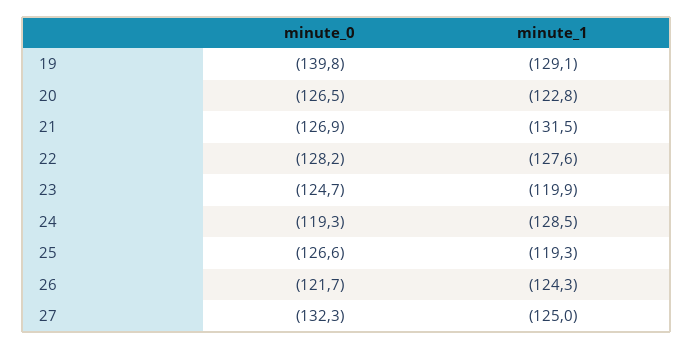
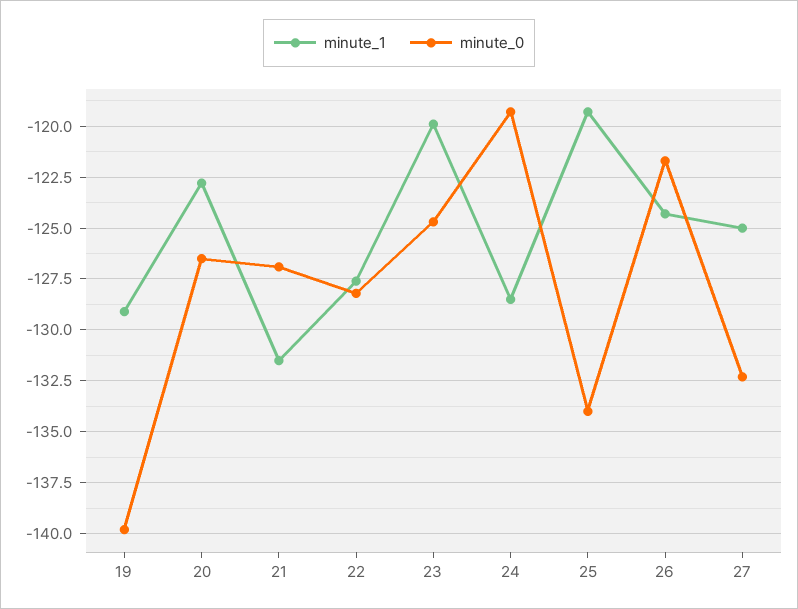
  {
    "minute_0": {
      "19": -139.8,
      "20": -126.5,
      "21": -126.9,
      "22": -128.2,
      "23": -124.7,
      "24": -119.3,
-     "25": -126.6,
+     "25": -134,
      "26": -121.7,
      "27": -132.3
    },
    "minute_1": {
      "19": -129.1,
      "20": -122.8,
      "21": -131.5,
      "22": -127.6,
      "23": -119.9,
      "24": -128.5,
      "25": -119.3,
      "26": -124.3,
      "27": -125
    }
  }

